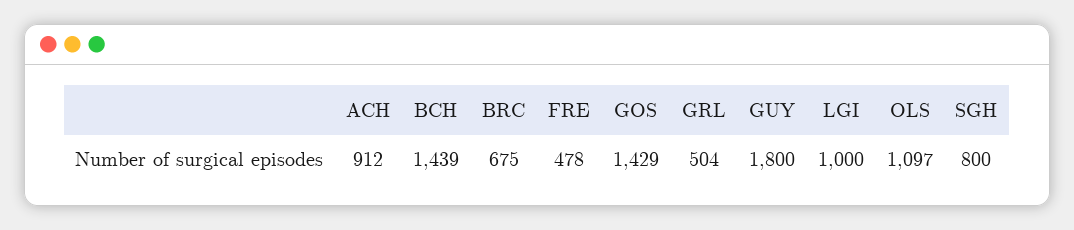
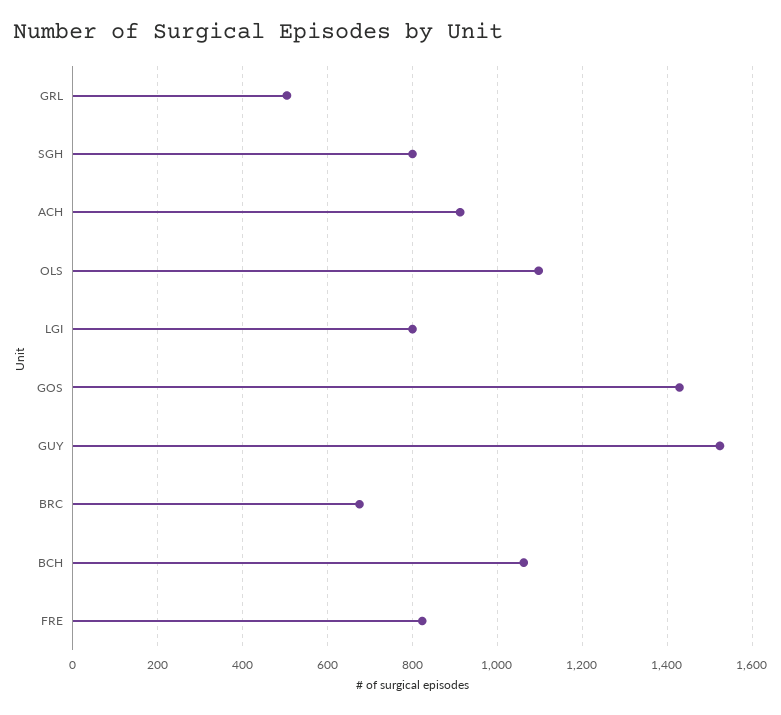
  {
    "ACH": 912,
-   "BCH": 1439,
+   "BCH": 1060,
    "BRC": 675,
-   "FRE": 478,
+   "FRE": 820,
    "GOS": 1429,
    "GRL": 504,
-   "GUY": 1800,
+   "GUY": 1520,
-   "LGI": 1000,
+   "LGI": 800,
    "OLS": 1097,
    "SGH": 800
  }

